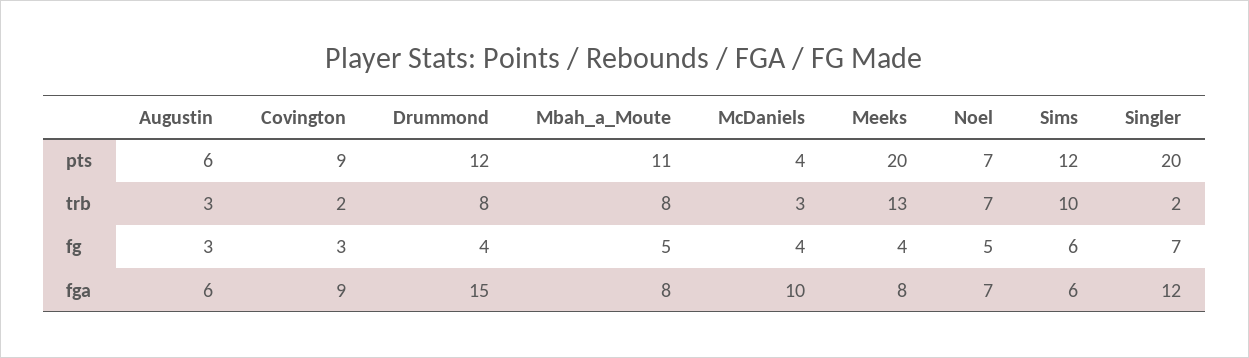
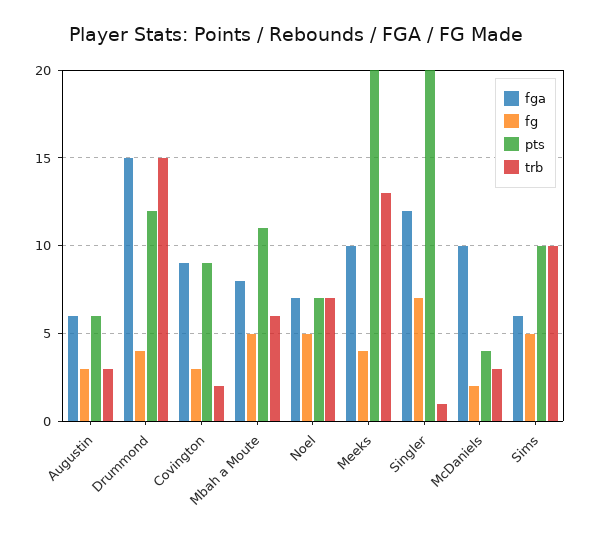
  {
    "pts": {
      "Augustin": 6,
      "Covington": 9,
      "Drummond": 12,
      "Mbah_a_Moute": 11,
      "McDaniels": 4,
      "Meeks": 20,
      "Noel": 7,
-     "Sims": 12,
+     "Sims": 10,
      "Singler": 20
    },
    "trb": {
      "Augustin": 3,
      "Covington": 2,
-     "Drummond": 8,
+     "Drummond": 15,
-     "Mbah_a_Moute": 8,
+     "Mbah_a_Moute": 6,
      "McDaniels": 3,
      "Meeks": 13,
      "Noel": 7,
      "Sims": 10,
-     "Singler": 2
+     "Singler": 1
    },
    "fg": {
      "Augustin": 3,
      "Covington": 3,
      "Drummond": 4,
      "Mbah_a_Moute": 5,
-     "McDaniels": 4,
+     "McDaniels": 2,
      "Meeks": 4,
      "Noel": 5,
-     "Sims": 6,
+     "Sims": 5,
      "Singler": 7
    },
    "fga": {
      "Augustin": 6,
      "Covington": 9,
      "Drummond": 15,
      "Mbah_a_Moute": 8,
      "McDaniels": 10,
-     "Meeks": 8,
+     "Meeks": 10,
      "Noel": 7,
      "Sims": 6,
      "Singler": 12
    }
  }

